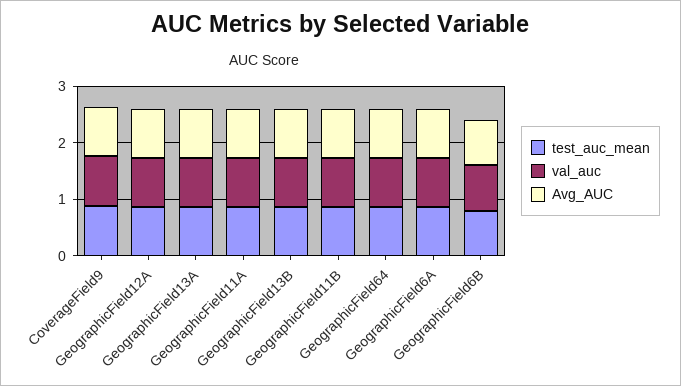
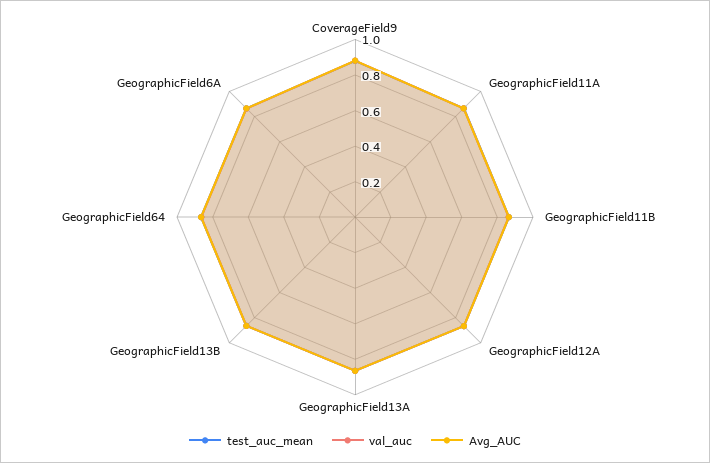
  {
    "test_auc_mean": {
      "CoverageField9": 0.9,
      "GeographicField12A": 0.85,
      "GeographicField13A": 0.85,
      "GeographicField11A": 0.85,
      "GeographicField13B": 0.85,
      "GeographicField11B": 0.85,
      "GeographicField64": 0.85,
-     "GeographicField6A": 0.85,
+     "GeographicField6A": 0.85
-     "GeographicField6B": 0.8
    },
    "val_auc": {
      "CoverageField9": 0.9,
      "GeographicField12A": 0.85,
      "GeographicField13A": 0.85,
      "GeographicField11A": 0.85,
      "GeographicField13B": 0.85,
      "GeographicField11B": 0.85,
      "GeographicField64": 0.85,
-     "GeographicField6A": 0.85,
+     "GeographicField6A": 0.85
-     "GeographicField6B": 0.8
    },
    "Avg_AUC": {
      "CoverageField9": 0.9,
      "GeographicField12A": 0.85,
      "GeographicField13A": 0.85,
      "GeographicField11A": 0.85,
      "GeographicField13B": 0.85,
      "GeographicField11B": 0.85,
      "GeographicField64": 0.85,
-     "GeographicField6A": 0.85,
+     "GeographicField6A": 0.85
-     "GeographicField6B": 0.8
    }
  }

